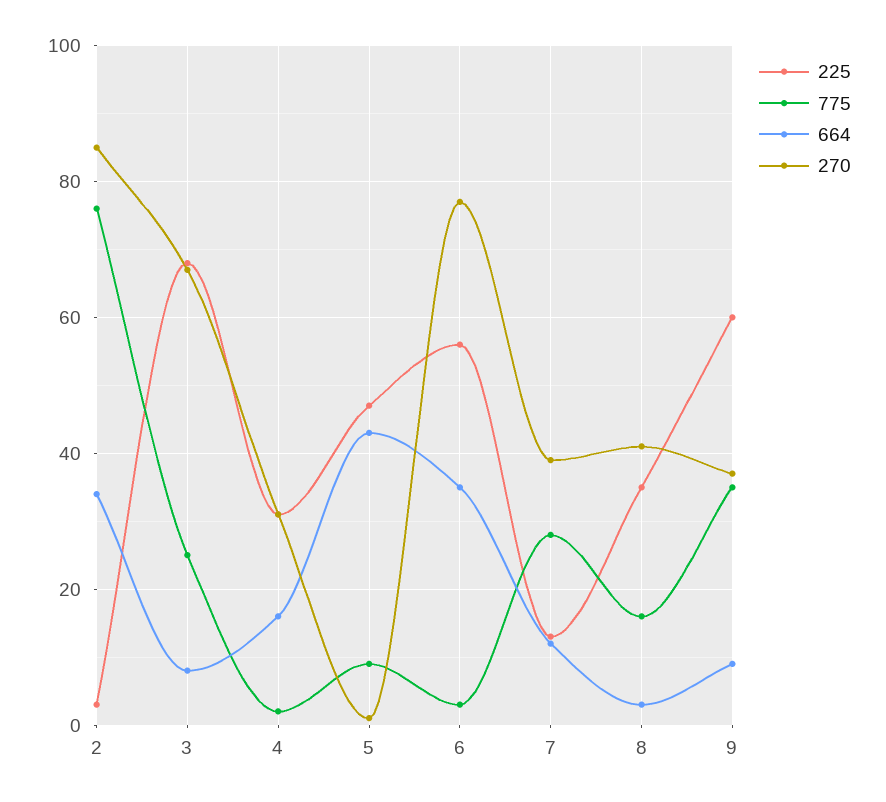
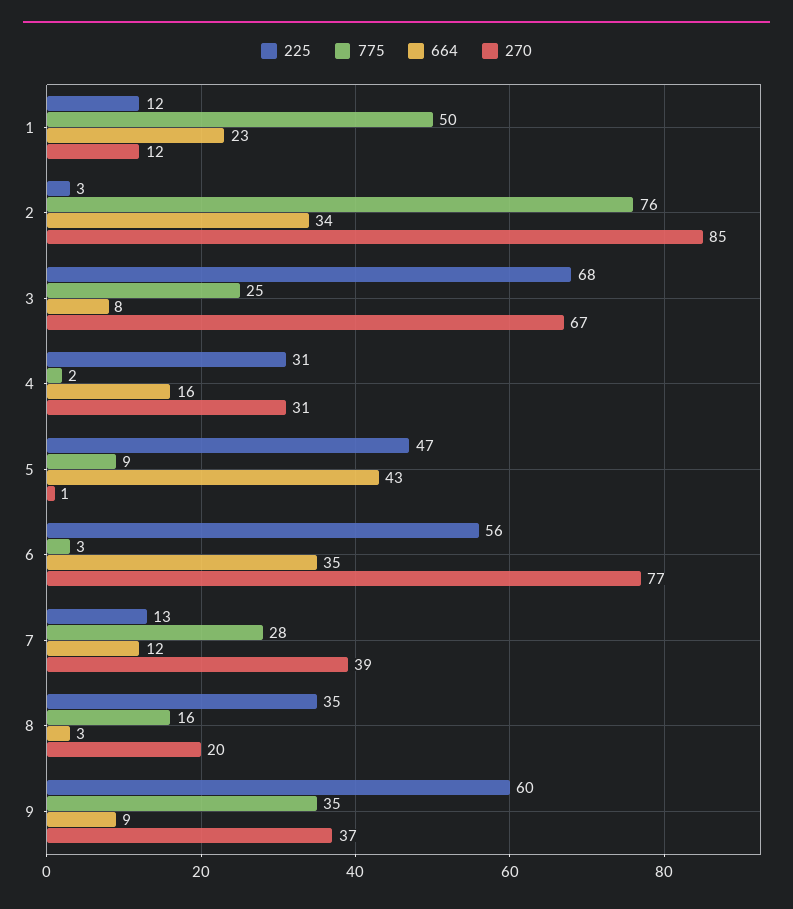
  {
    "225": {
      "2": 3,
      "3": 68,
      "4": 31,
      "5": 47,
      "6": 56,
      "7": 13,
      "8": 35,
-     "9": 60
+     "9": 60,
+     "1": 12
    },
    "775": {
      "2": 76,
      "3": 25,
      "4": 2,
      "5": 9,
      "6": 3,
      "7": 28,
      "8": 16,
-     "9": 35
+     "9": 35,
+     "1": 50
    },
    "664": {
      "2": 34,
      "3": 8,
      "4": 16,
      "5": 43,
      "6": 35,
      "7": 12,
      "8": 3,
-     "9": 9
+     "9": 9,
+     "1": 23
    },
    "270": {
      "2": 85,
      "3": 67,
      "4": 31,
      "5": 1,
      "6": 77,
      "7": 39,
-     "8": 40,
+     "8": 20,
-     "9": 37
+     "9": 37,
+     "1": 12
    }
  }

